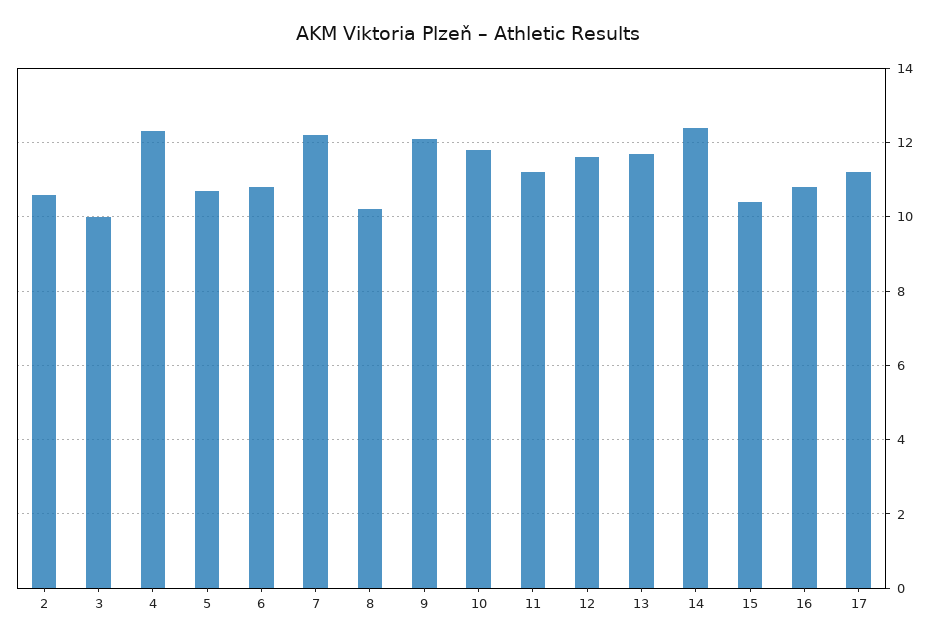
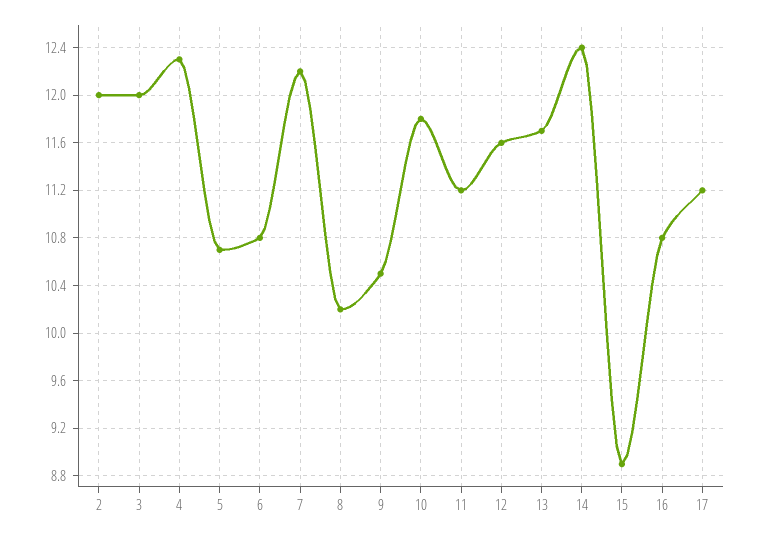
  {
-   "2": 10.5,
+   "2": 12,
-   "3": 10,
+   "3": 12,
    "4": 12.3,
    "5": 10.7,
    "6": 10.8,
    "7": 12.2,
    "8": 10.2,
-   "9": 12,
+   "9": 10.5,
    "10": 11.8,
    "11": 11.2,
    "12": 11.6,
    "13": 11.7,
    "14": 12.4,
-   "15": 10.5,
+   "15": 8.9,
    "16": 10.8,
    "17": 11.2
  }

